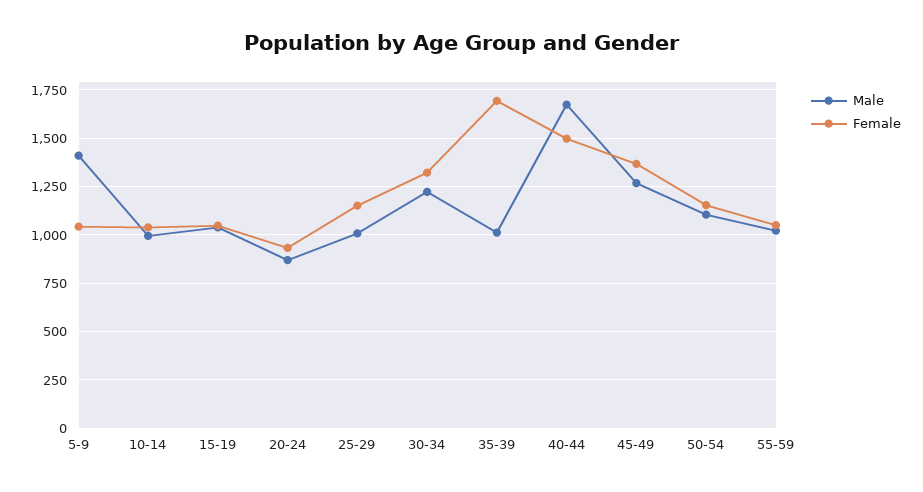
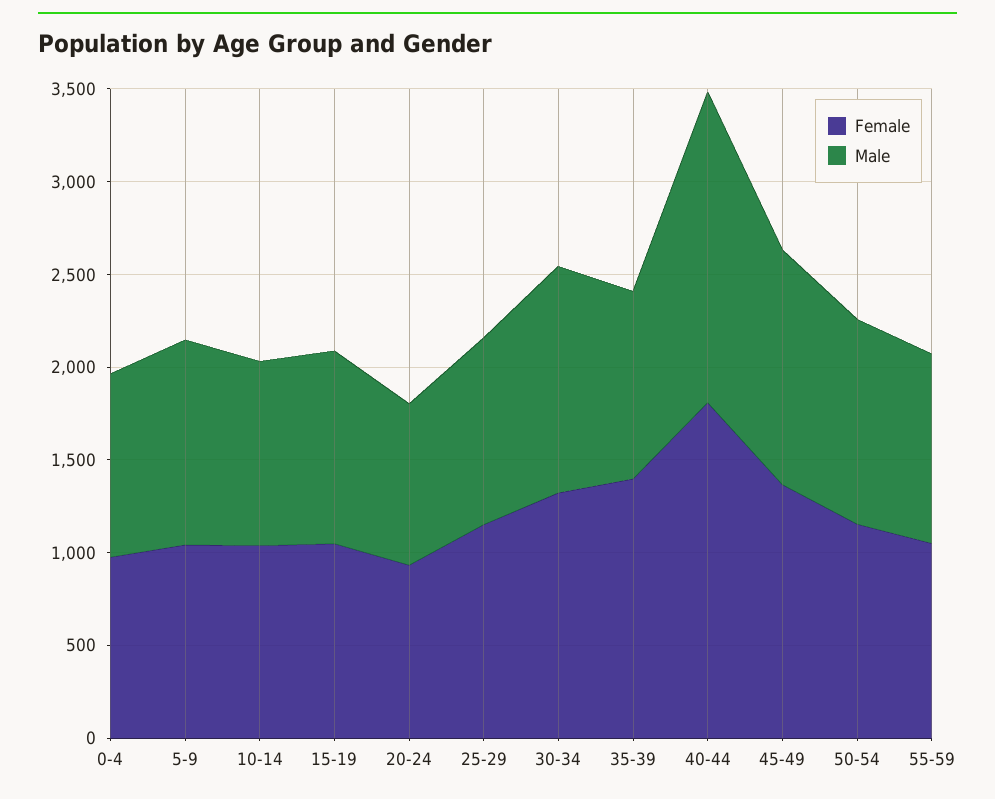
  {
    "Male": {
-     "5-9": 1400,
+     "5-9": 1100,
      "10-14": 1000,
      "15-19": 1050,
      "20-24": 850,
      "25-29": 1000,
      "30-34": 1200,
      "35-39": 1000,
      "40-44": 1650,
      "45-49": 1250,
      "50-54": 1100,
-     "55-59": 1000
+     "55-59": 1000,
+     "0-4": 1000
    },
    "Female": {
      "5-9": 1050,
      "10-14": 1050,
      "15-19": 1050,
      "20-24": 950,
      "25-29": 1150,
      "30-34": 1300,
-     "35-39": 1700,
+     "35-39": 1400,
-     "40-44": 1500,
+     "40-44": 1800,
      "45-49": 1350,
      "50-54": 1150,
-     "55-59": 1050
+     "55-59": 1050,
+     "0-4": 1000
    }
  }

